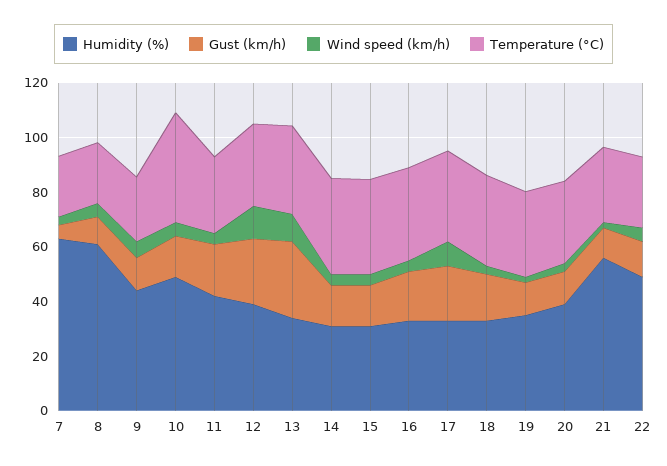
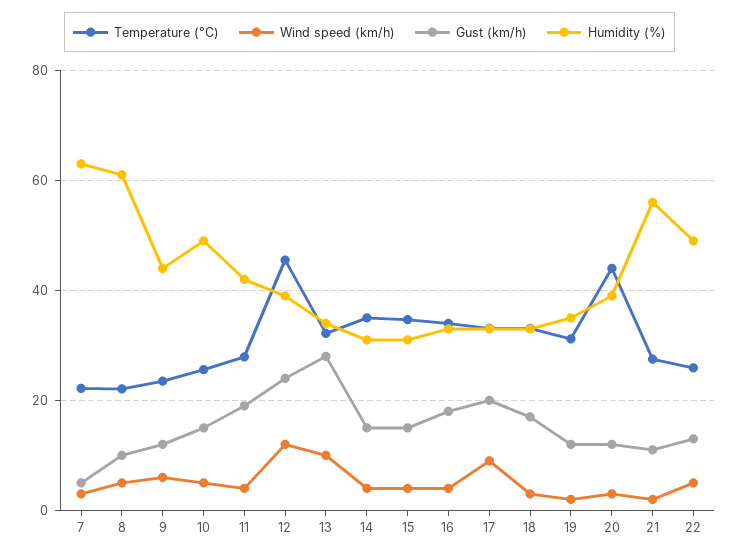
  {
    "Humidity (%)": {
      "7": 64,
      "8": 62,
      "9": 44,
      "10": 50,
      "11": 42,
      "12": 40,
      "13": 34,
      "14": 32,
      "15": 32,
      "16": 34,
      "17": 34,
      "18": 34,
      "19": 36,
      "20": 40,
      "21": 56,
      "22": 50
    },
    "Gust (km/h)": {
      "7": 6,
      "8": 10,
      "9": 12,
      "10": 16,
      "11": 20,
      "12": 24,
      "13": 28,
      "14": 16,
      "15": 16,
      "16": 18,
      "17": 20,
      "18": 18,
      "19": 12,
      "20": 12,
      "21": 12,
      "22": 14
    },
    "Wind speed (km/h)": {
      "7": 4,
      "8": 6,
      "9": 6,
      "10": 6,
      "11": 4,
      "12": 12,
      "13": 10,
      "14": 4,
      "15": 4,
      "16": 4,
      "17": 10,
      "18": 4,
      "19": 2,
      "20": 4,
      "21": 2,
      "22": 6
    },
    "Temperature (°C)": {
      "7": 22,
      "8": 22,
      "9": 24,
-     "10": 40,
+     "10": 26,
      "11": 28,
-     "12": 30,
+     "12": 46,
      "13": 32,
      "14": 36,
      "15": 34,
      "16": 34,
      "17": 34,
      "18": 34,
      "19": 32,
-     "20": 30,
+     "20": 44,
      "21": 28,
      "22": 26
    }
  }

